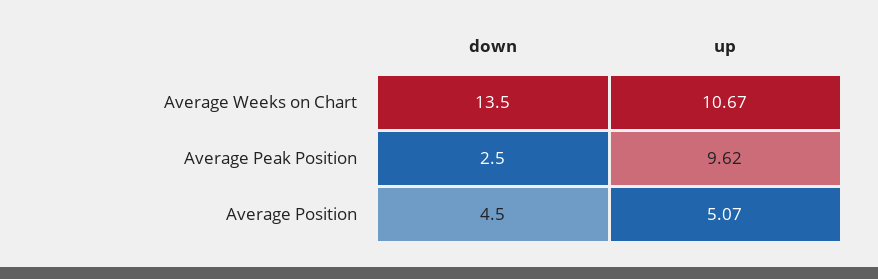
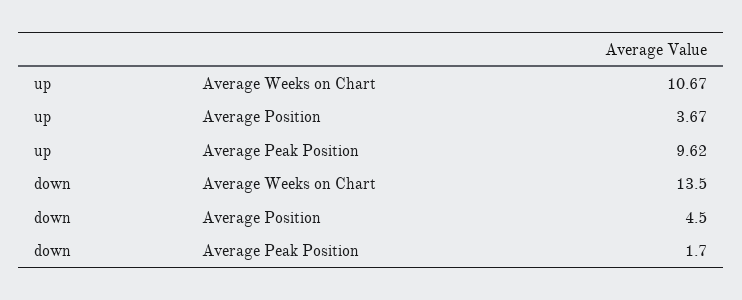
  {
    "down": {
      "Average Weeks on Chart": 13.5,
-     "Average Peak Position": 2.5,
+     "Average Peak Position": 1.7,
      "Average Position": 4.5
    },
    "up": {
      "Average Weeks on Chart": 10.67,
      "Average Peak Position": 9.62,
-     "Average Position": 5.07
+     "Average Position": 3.67
    }
  }

